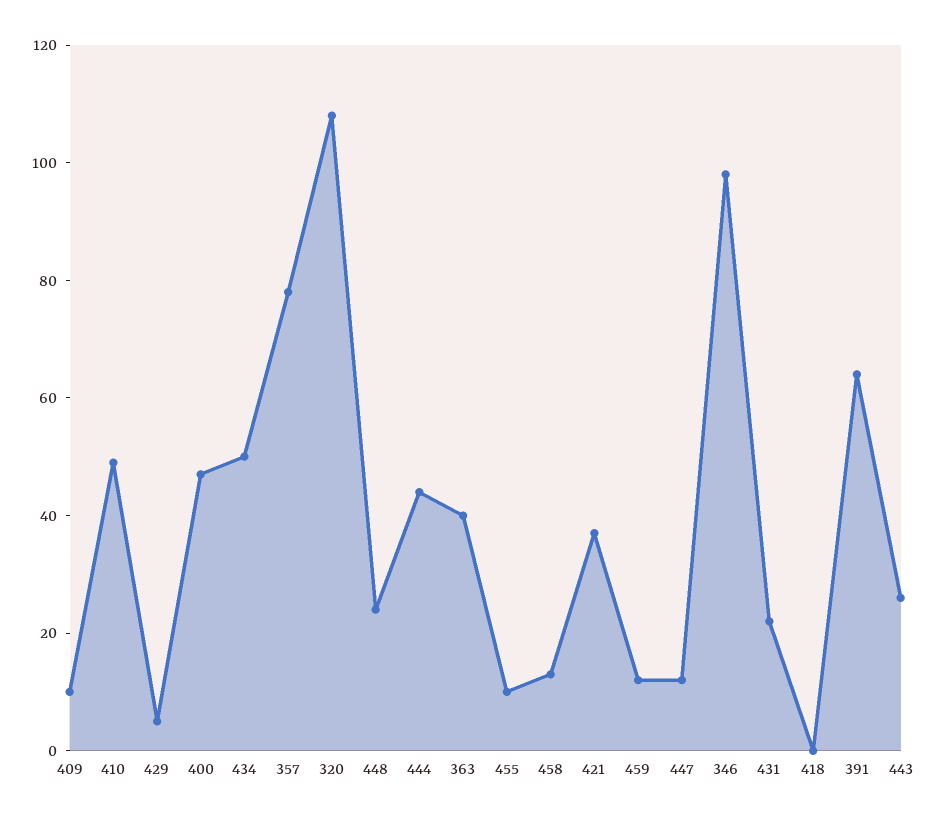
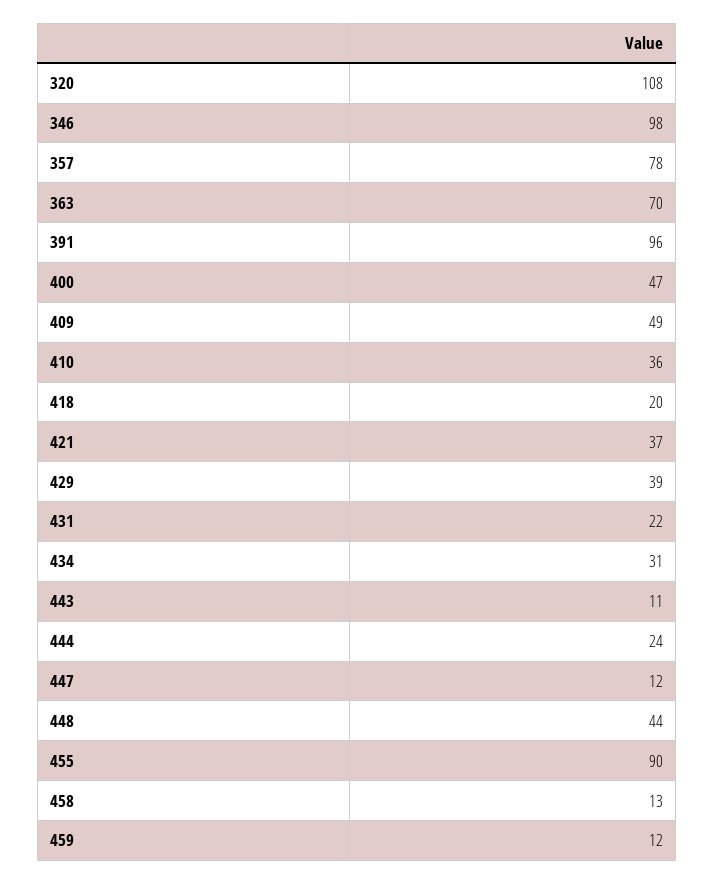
  {
-   "409": 10,
+   "409": 49,
-   "410": 50,
+   "410": 36,
-   "429": 5,
+   "429": 39,
    "400": 47,
-   "434": 50,
+   "434": 31,
    "357": 78,
    "320": 108,
-   "448": 25,
+   "448": 44,
-   "444": 45,
+   "444": 24,
-   "363": 40,
+   "363": 70,
-   "455": 10,
+   "455": 90,
    "458": 13,
    "421": 37,
    "459": 12,
    "447": 12,
    "346": 98,
    "431": 22,
-   "418": 0,
+   "418": 20,
-   "391": 65,
+   "391": 96,
-   "443": 25
+   "443": 11
  }

